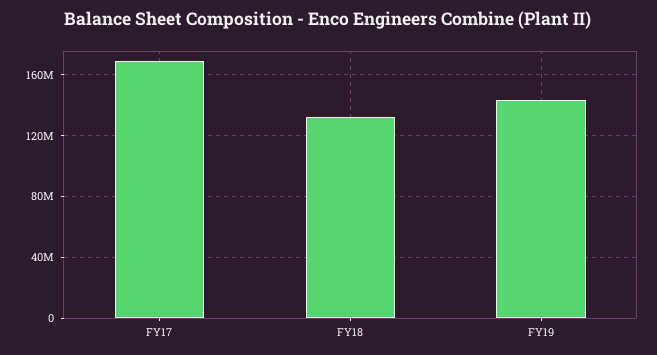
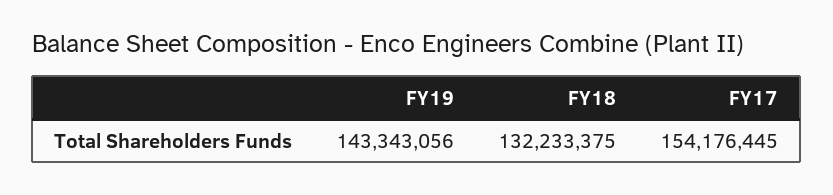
  {
-   "FY17": 170000000,
+   "FY17": 154176445,
    "FY18": 132233375,
    "FY19": 143343056
  }

